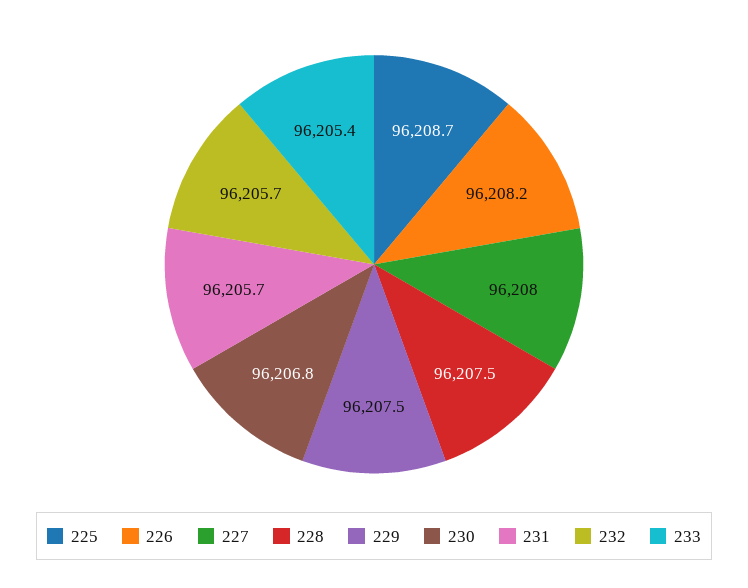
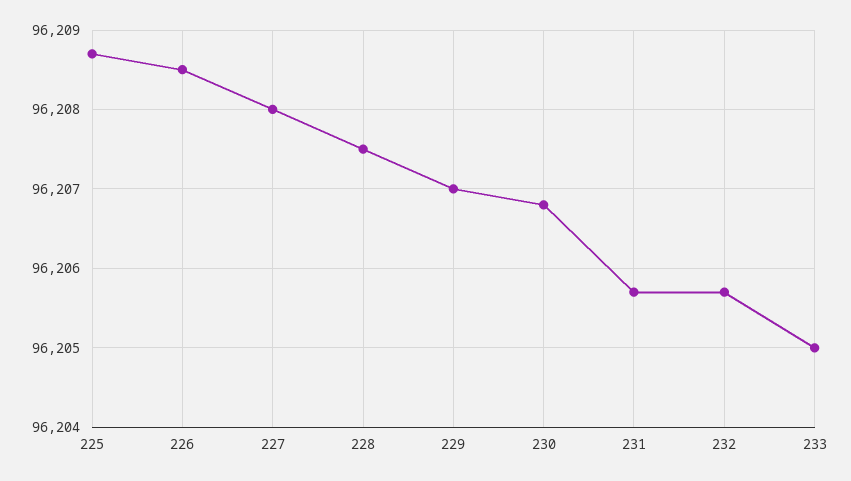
  {
    "225": 96208.7,
-   "226": 96208.2,
+   "226": 96208.5,
    "227": 96208,
    "228": 96207.5,
-   "229": 96207.5,
+   "229": 96207,
    "230": 96206.8,
    "231": 96205.7,
    "232": 96205.7,
-   "233": 96205.4
+   "233": 96205
  }

